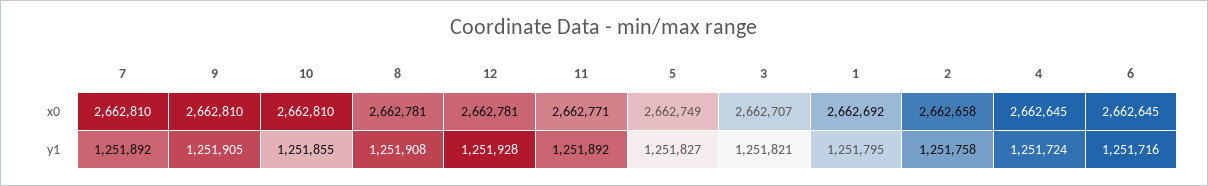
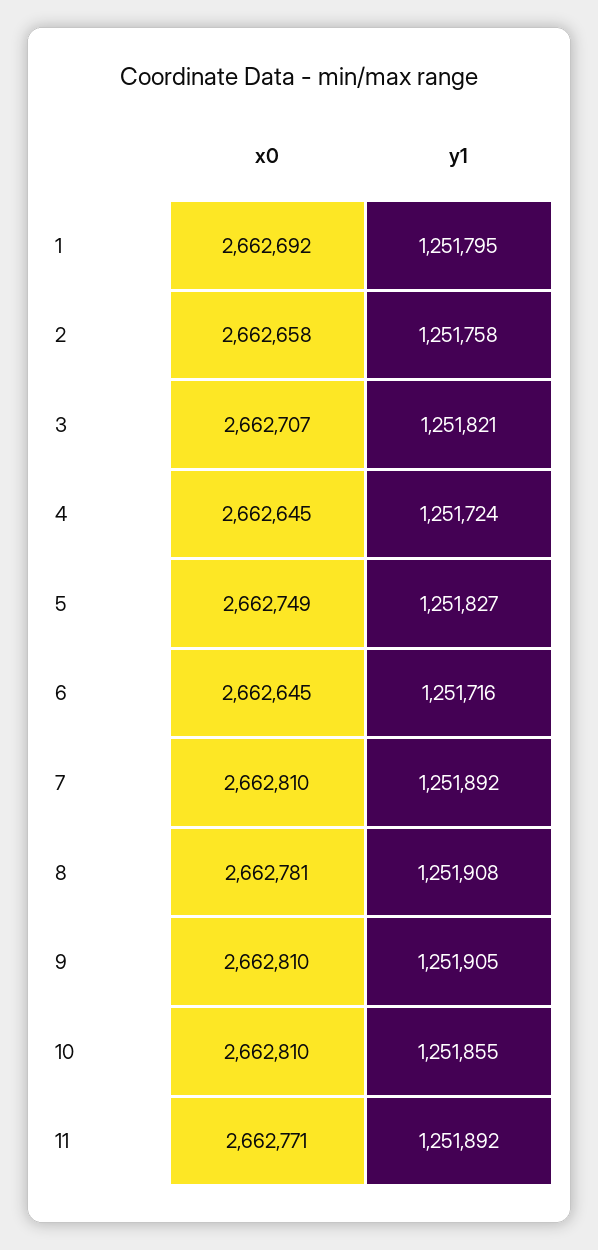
  {
    "7": {
      "x0": 2662810,
      "y1": 1251892
    },
    "9": {
      "x0": 2662810,
      "y1": 1251905
    },
    "10": {
      "x0": 2662810,
      "y1": 1251855
    },
    "8": {
      "x0": 2662781,
      "y1": 1251908
    },
-   "12": {
-     "x0": 2662781,
-     "y1": 1251928
-   },
    "11": {
      "x0": 2662771,
      "y1": 1251892
    },
    "5": {
      "x0": 2662749,
      "y1": 1251827
    },
    "3": {
      "x0": 2662707,
      "y1": 1251821
    },
    "1": {
      "x0": 2662692,
      "y1": 1251795
    },
    "2": {
      "x0": 2662658,
      "y1": 1251758
    },
    "4": {
      "x0": 2662645,
      "y1": 1251724
    },
    "6": {
      "x0": 2662645,
      "y1": 1251716
    }
  }

